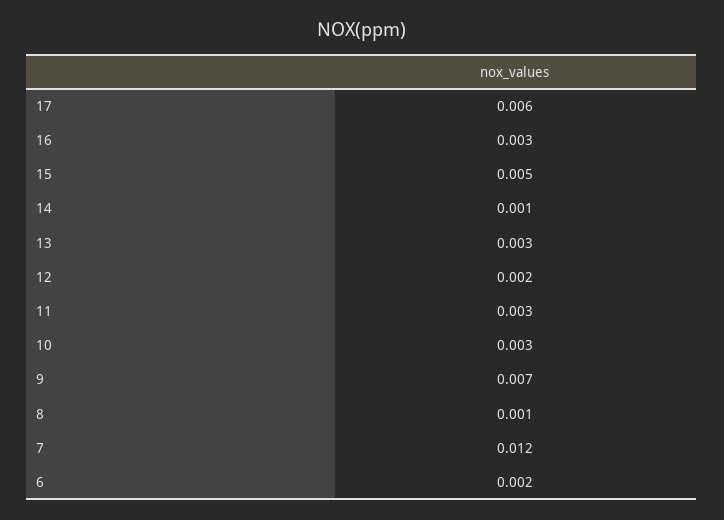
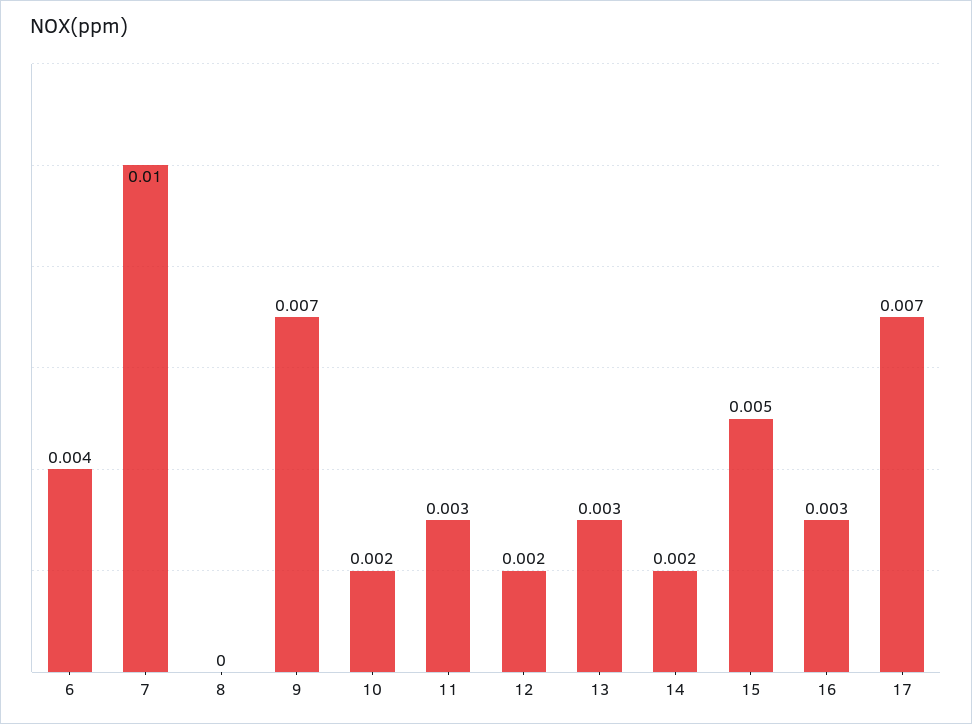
  {
-   "17": 0.006,
+   "17": 0.007,
    "16": 0.003,
    "15": 0.005,
-   "14": 0.001,
+   "14": 0.002,
    "13": 0.003,
    "12": 0.002,
    "11": 0.003,
-   "10": 0.003,
+   "10": 0.002,
    "9": 0.007,
-   "8": 0.001,
+   "8": 0,
-   "7": 0.012,
+   "7": 0.01,
-   "6": 0.002
+   "6": 0.004
  }

